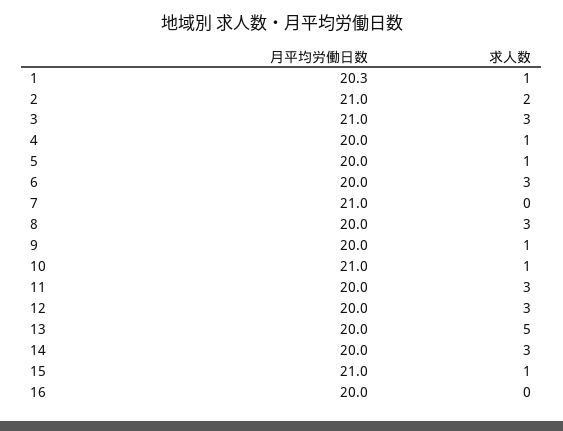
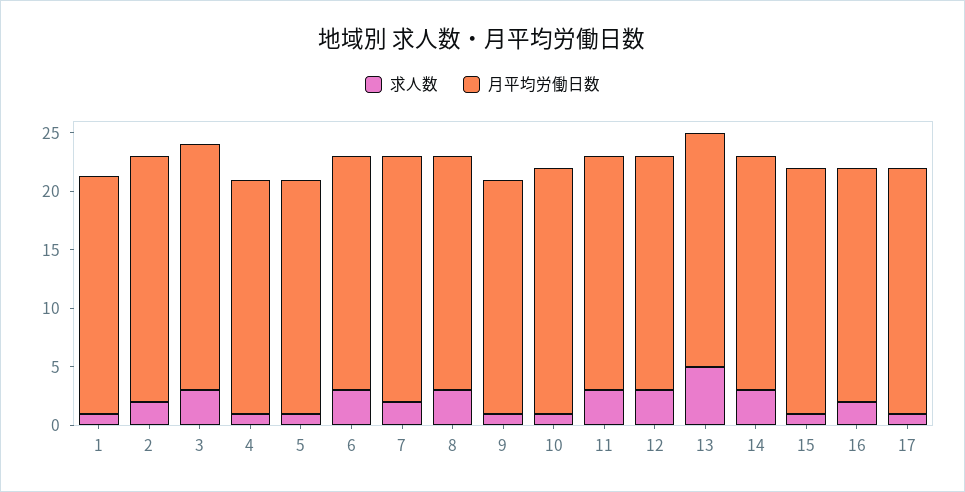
  {
    "月平均労働日数": {
      "1": 20.3,
      "2": 21,
      "3": 21,
      "4": 20,
      "5": 20,
      "6": 20,
      "7": 21,
      "8": 20,
      "9": 20,
      "10": 21,
      "11": 20,
      "12": 20,
      "13": 20,
      "14": 20,
      "15": 21,
-     "16": 20
+     "16": 20,
+     "17": 21
    },
    "求人数": {
      "1": 1,
      "2": 2,
      "3": 3,
      "4": 1,
      "5": 1,
      "6": 3,
-     "7": 0,
+     "7": 2,
      "8": 3,
      "9": 1,
      "10": 1,
      "11": 3,
      "12": 3,
      "13": 5,
      "14": 3,
      "15": 1,
-     "16": 0
+     "16": 2,
+     "17": 1
    }
  }

